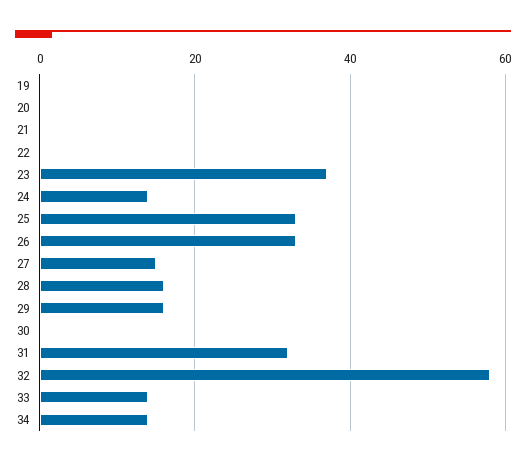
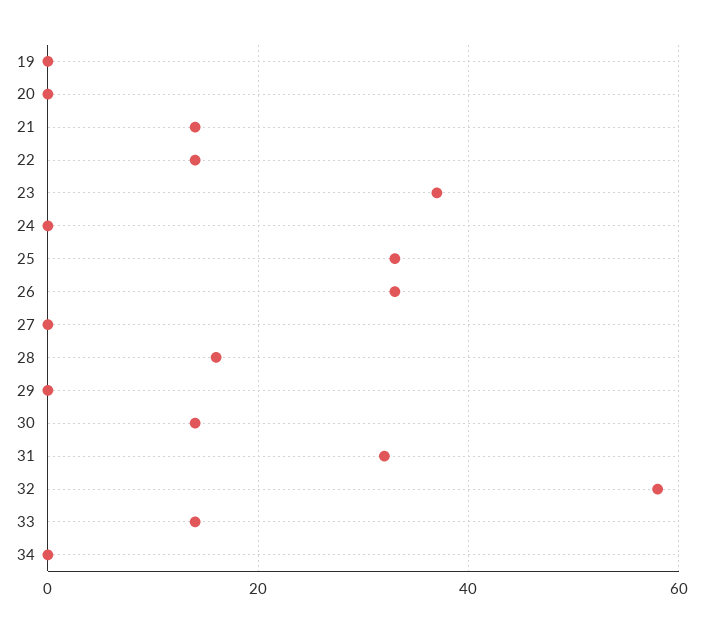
  {
    "19": 0,
    "20": 0,
-   "21": 0,
+   "21": 15,
-   "22": 0,
+   "22": 15,
    "23": 35,
-   "24": 15,
+   "24": 0,
    "25": 35,
    "26": 35,
-   "27": 15,
+   "27": 0,
    "28": 15,
-   "29": 15,
+   "29": 0,
-   "30": 0,
+   "30": 15,
    "31": 30,
    "32": 60,
    "33": 15,
-   "34": 15
+   "34": 0
  }

